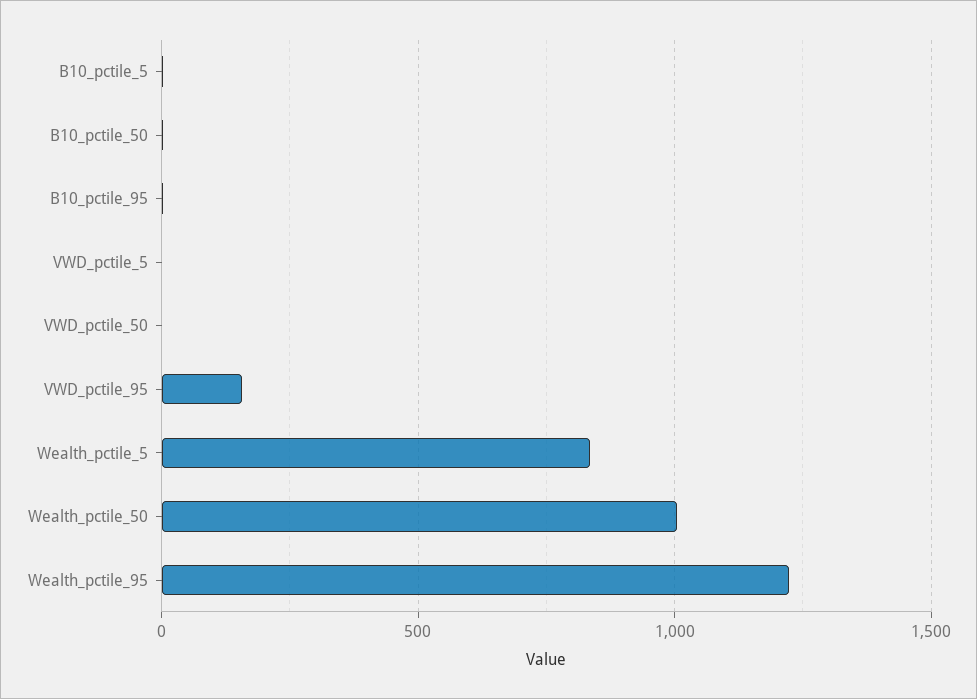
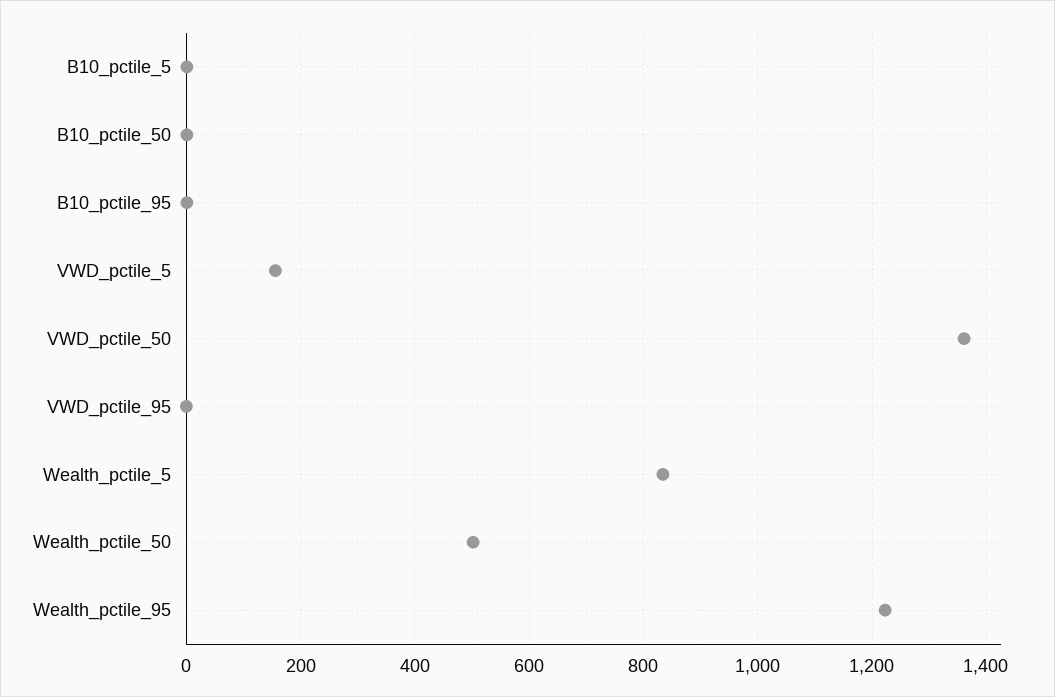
  {
    "B10_pctile_5": 0,
    "B10_pctile_50": 0,
    "B10_pctile_95": 0,
-   "VWD_pctile_5": 0,
+   "VWD_pctile_5": 160,
-   "VWD_pctile_50": 0,
+   "VWD_pctile_50": 1360,
-   "VWD_pctile_95": 150,
+   "VWD_pctile_95": 0,
    "Wealth_pctile_5": 840,
-   "Wealth_pctile_50": 1000,
+   "Wealth_pctile_50": 500,
    "Wealth_pctile_95": 1220
  }

